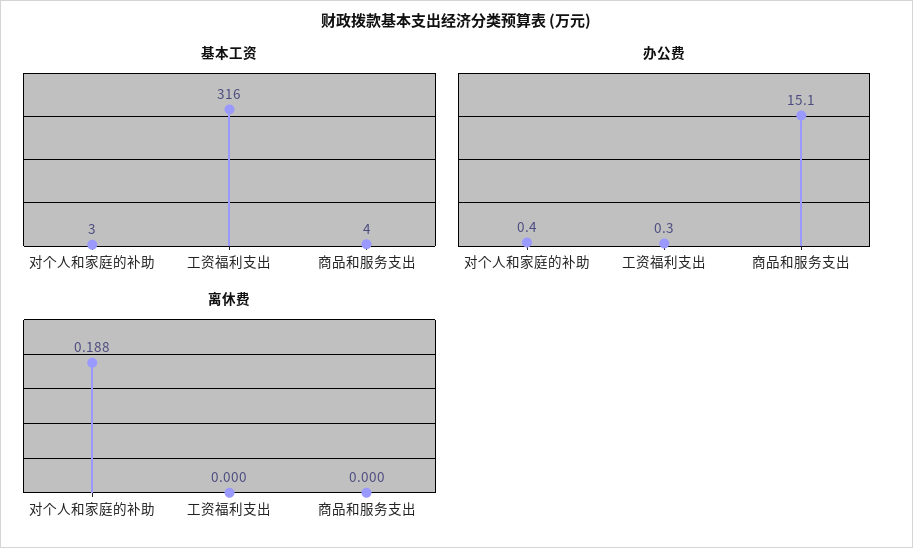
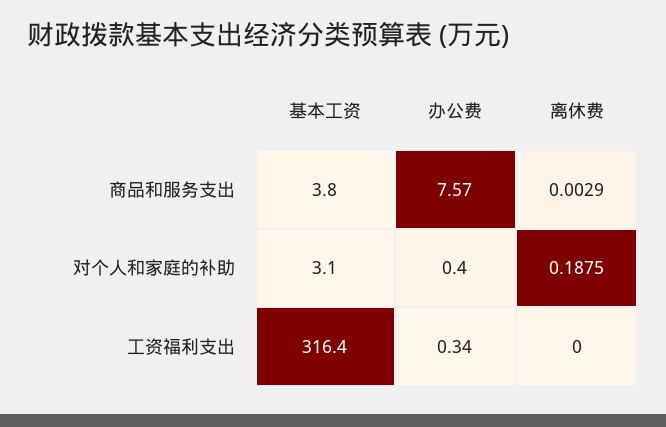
  {
    "基本工资": {
      "对个人和家庭的补助": 3.1,
      "工资福利支出": 316.4,
      "商品和服务支出": 3.8
    },
    "办公费": {
      "对个人和家庭的补助": 0.4,
      "工资福利支出": 0.34,
-     "商品和服务支出": 15.1
+     "商品和服务支出": 7.57
    },
    "离休费": {
      "对个人和家庭的补助": 0.1875,
      "工资福利支出": 0,
-     "商品和服务支出": 0
+     "商品和服务支出": 0.0029
    }
  }

